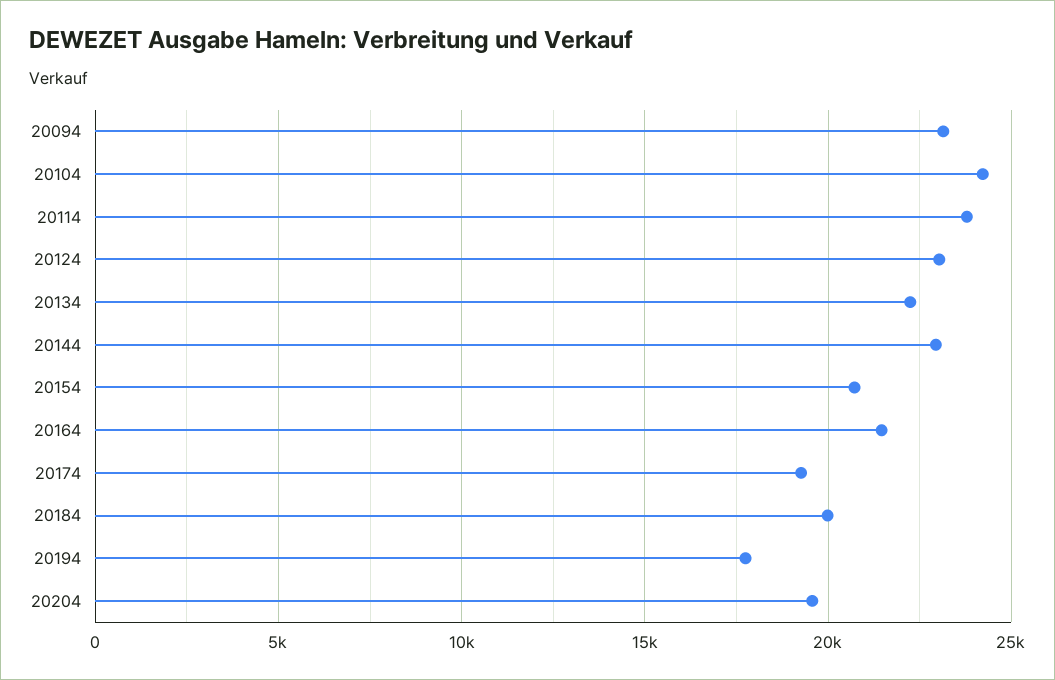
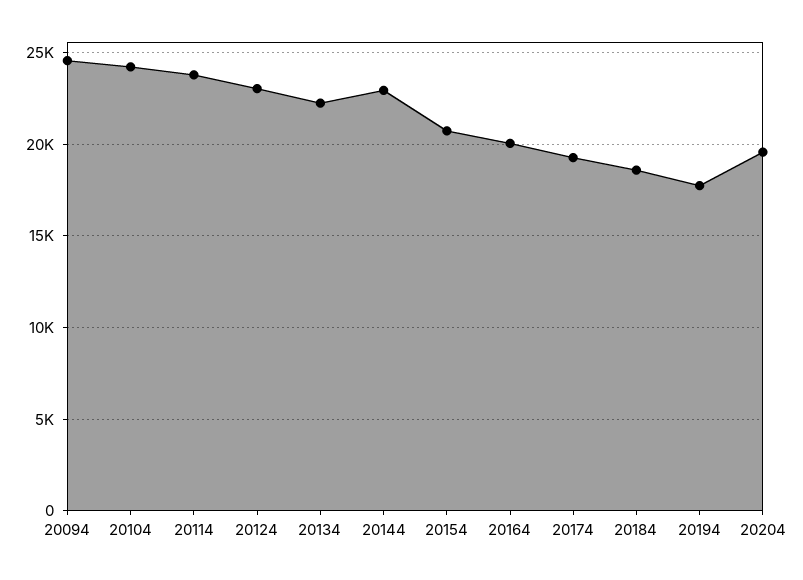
  {
-   "20094": 23000,
+   "20094": 24500,
    "20104": 24000,
    "20114": 24000,
    "20124": 23000,
    "20134": 22000,
    "20144": 23000,
    "20154": 20500,
-   "20164": 21500,
+   "20164": 20000,
    "20174": 19500,
-   "20184": 20000,
+   "20184": 18500,
    "20194": 17500,
    "20204": 19500
  }

